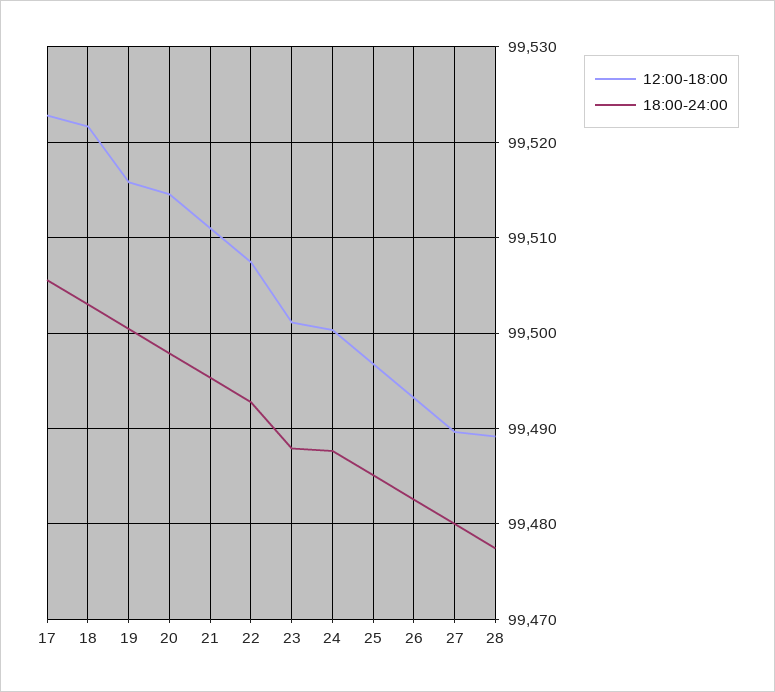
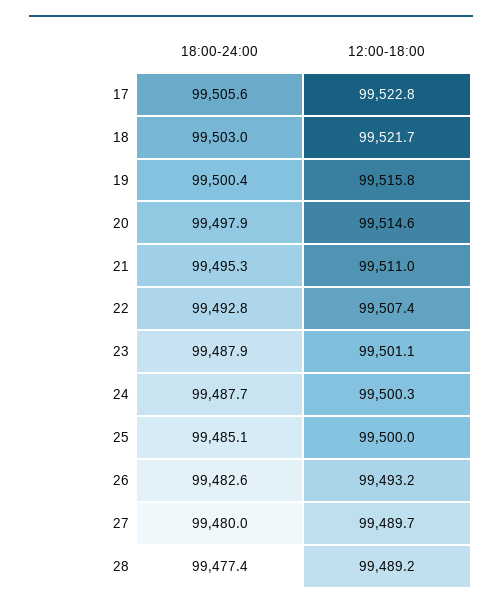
  {
    "12:00-18:00": {
      "17": 99522.8,
      "18": 99521.7,
      "19": 99515.8,
      "20": 99514.6,
      "21": 99511,
      "22": 99507.4,
      "23": 99501.1,
      "24": 99500.3,
-     "25": 99497,
+     "25": 99500,
      "26": 99493.2,
      "27": 99489.7,
      "28": 99489.2
    },
    "18:00-24:00": {
      "17": 99505.6,
      "18": 99503,
      "19": 99500.4,
      "20": 99497.9,
      "21": 99495.3,
      "22": 99492.8,
      "23": 99487.9,
      "24": 99487.7,
      "25": 99485.1,
      "26": 99482.6,
      "27": 99480,
      "28": 99477.4
    }
  }

